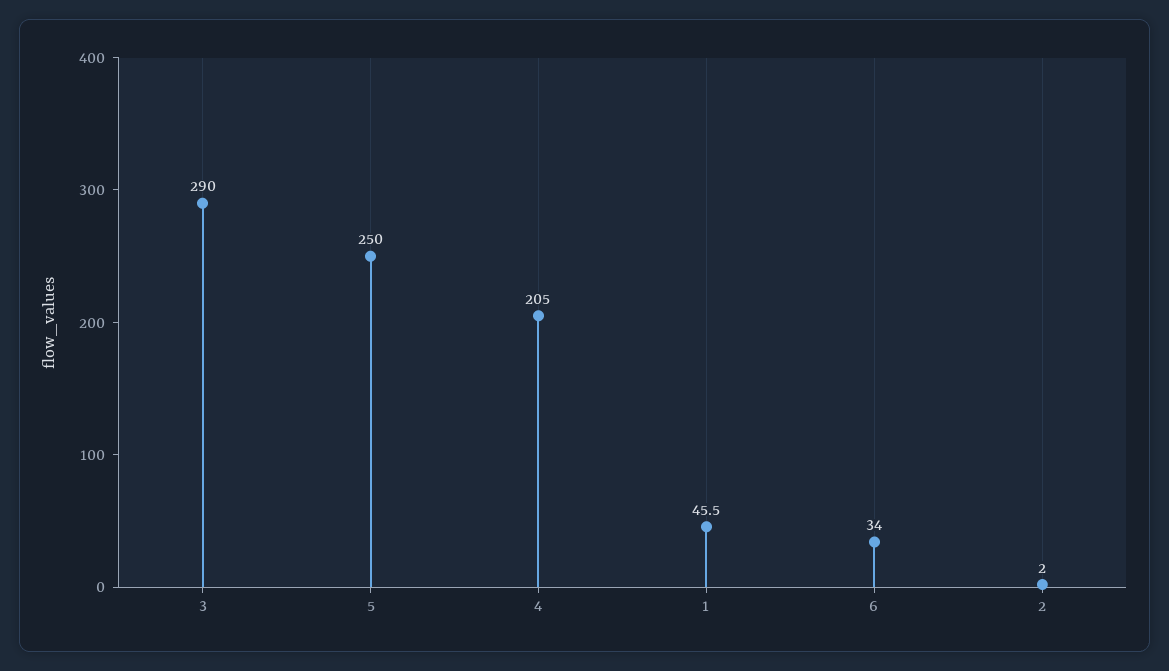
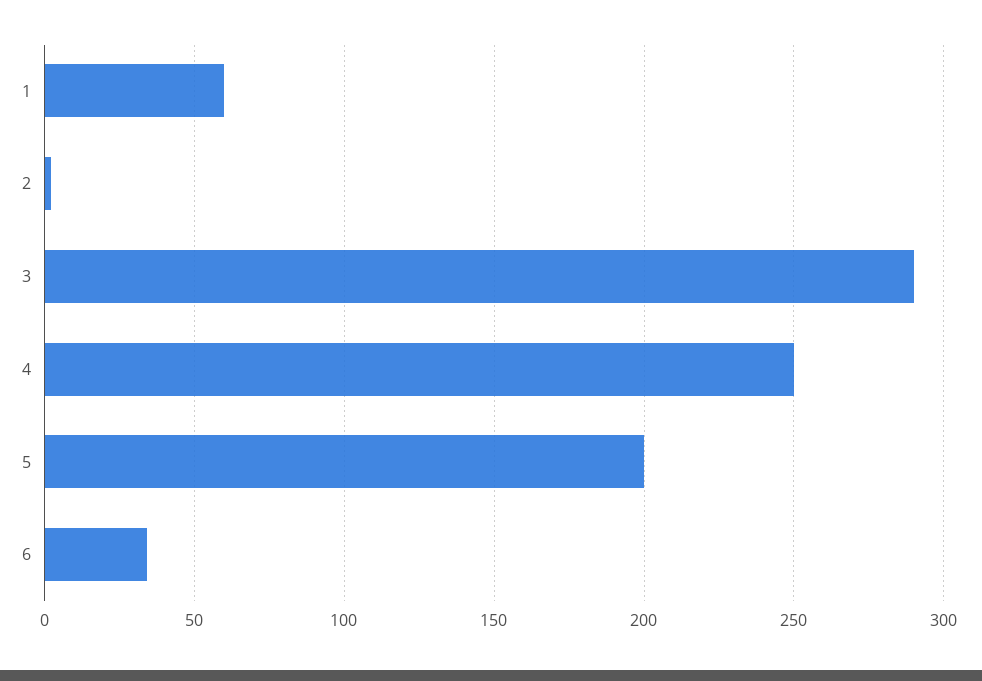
  {
    "3": 290,
-   "5": 250,
+   "5": 200,
-   "4": 205,
+   "4": 250,
-   "1": 45.5,
+   "1": 60,
    "6": 34,
    "2": 2
  }

